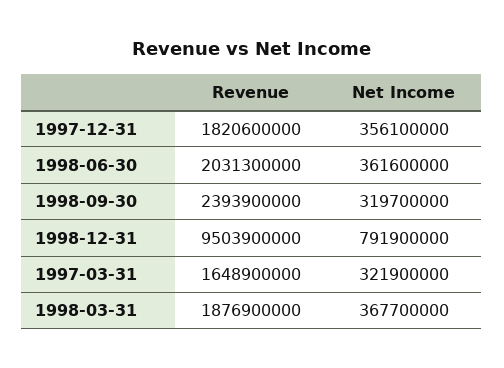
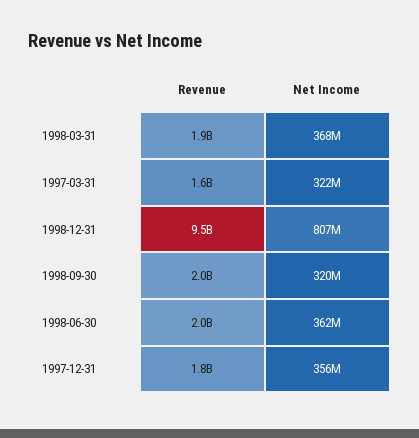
  {
    "Revenue": {
      "1997-12-31": 1820600000,
      "1998-06-30": 2031300000,
-     "1998-09-30": 2393900000,
+     "1998-09-30": 2000000000,
      "1998-12-31": 9503900000,
      "1997-03-31": 1648900000,
      "1998-03-31": 1876900000
    },
    "Net Income": {
      "1997-12-31": 356100000,
      "1998-06-30": 361600000,
      "1998-09-30": 319700000,
-     "1998-12-31": 791900000,
+     "1998-12-31": 807000000,
      "1997-03-31": 321900000,
      "1998-03-31": 367700000
    }
  }

